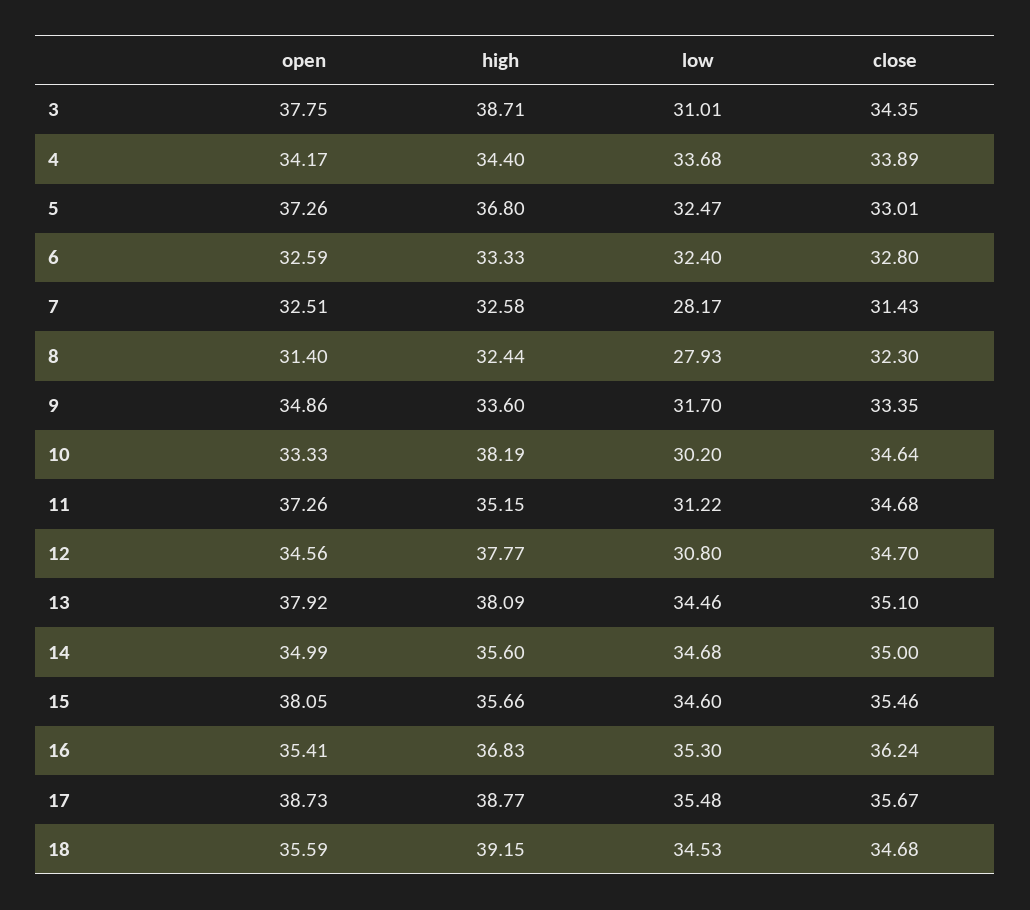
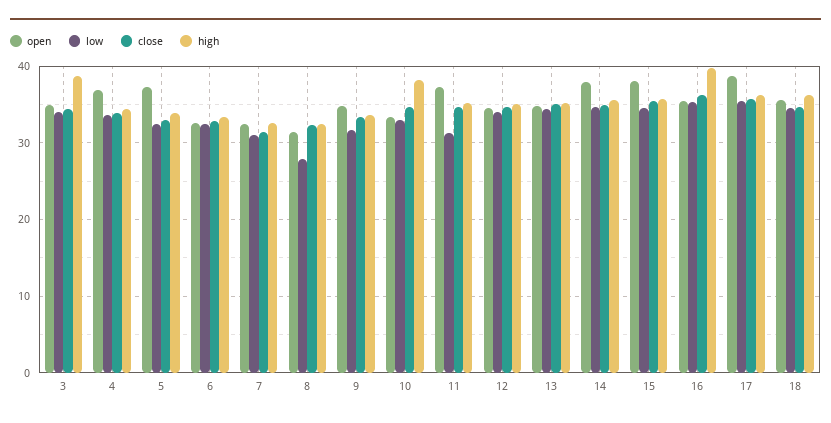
  {
    "open": {
-     "3": 37.75,
+     "3": 35,
-     "4": 34.17,
+     "4": 37,
      "5": 37.26,
      "6": 32.59,
      "7": 32.51,
      "8": 31.4,
      "9": 34.86,
      "10": 33.33,
      "11": 37.26,
      "12": 34.56,
-     "13": 37.92,
+     "13": 35,
-     "14": 34.99,
+     "14": 38,
      "15": 38.05,
      "16": 35.41,
      "17": 38.73,
      "18": 35.59
    },
    "high": {
      "3": 38.71,
      "4": 34.4,
-     "5": 36.8,
+     "5": 34,
      "6": 33.33,
      "7": 32.58,
      "8": 32.44,
      "9": 33.6,
      "10": 38.19,
      "11": 35.15,
-     "12": 37.77,
+     "12": 35,
-     "13": 38.09,
+     "13": 35,
      "14": 35.6,
      "15": 35.66,
-     "16": 36.83,
+     "16": 40,
-     "17": 38.77,
+     "17": 36,
-     "18": 39.15
+     "18": 36
    },
    "low": {
-     "3": 31.01,
+     "3": 34,
      "4": 33.68,
      "5": 32.47,
      "6": 32.4,
-     "7": 28.17,
+     "7": 31,
      "8": 27.93,
      "9": 31.7,
-     "10": 30.2,
+     "10": 33,
      "11": 31.22,
-     "12": 30.8,
+     "12": 34,
      "13": 34.46,
      "14": 34.68,
      "15": 34.6,
      "16": 35.3,
      "17": 35.48,
      "18": 34.53
    },
    "close": {
      "3": 34.35,
      "4": 33.89,
      "5": 33.01,
      "6": 32.8,
      "7": 31.43,
      "8": 32.3,
      "9": 33.35,
      "10": 34.64,
      "11": 34.68,
      "12": 34.7,
      "13": 35.1,
      "14": 35,
      "15": 35.46,
      "16": 36.24,
      "17": 35.67,
      "18": 34.68
    }
  }

